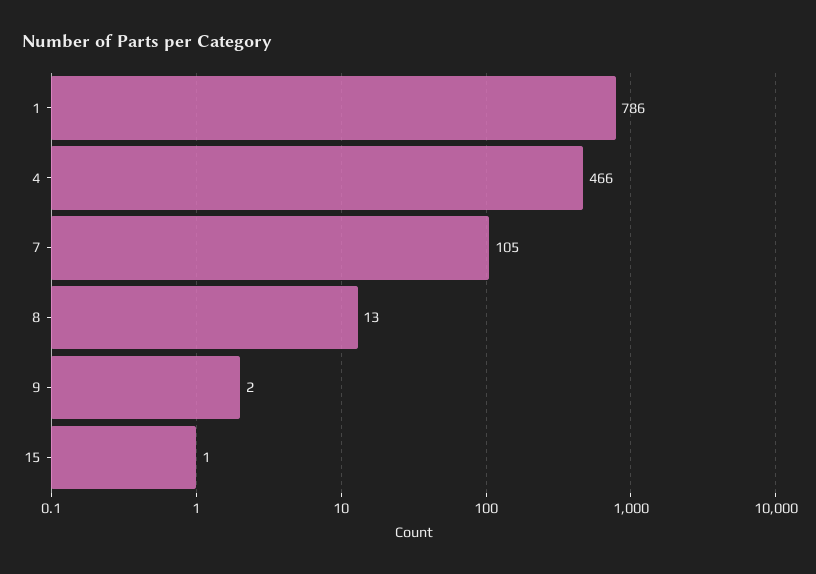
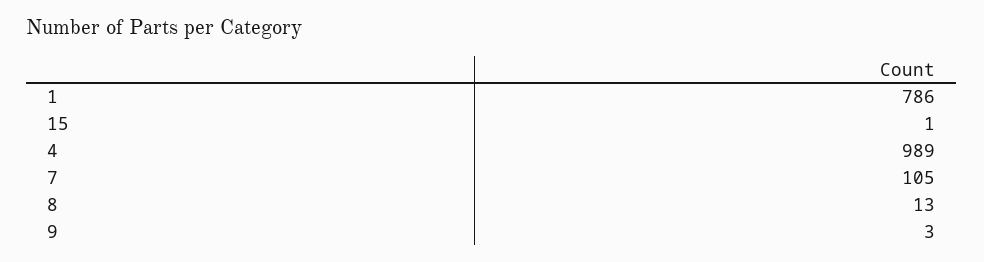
  {
    "1": 786,
-   "4": 466,
+   "4": 989,
    "7": 105,
    "8": 13,
-   "9": 2,
+   "9": 3,
    "15": 1
  }

